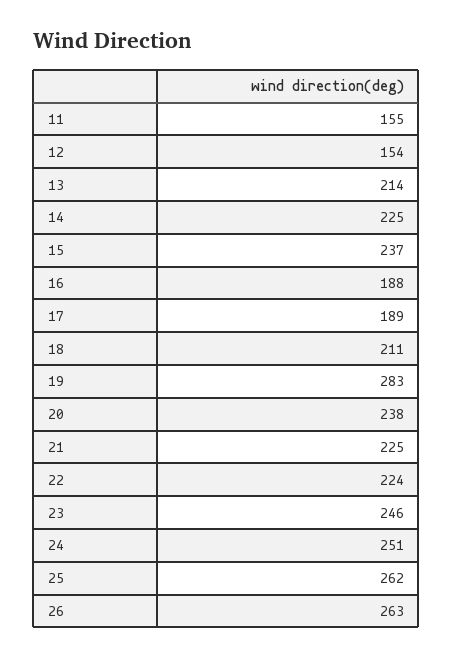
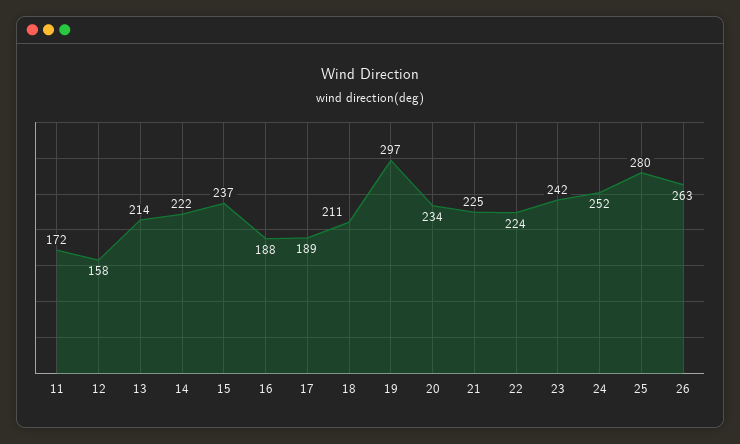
  {
-   "11": 155,
+   "11": 172,
-   "12": 154,
+   "12": 158,
    "13": 214,
-   "14": 225,
+   "14": 222,
    "15": 237,
    "16": 188,
    "17": 189,
    "18": 211,
-   "19": 283,
+   "19": 297,
-   "20": 238,
+   "20": 234,
    "21": 225,
    "22": 224,
-   "23": 246,
+   "23": 242,
-   "24": 251,
+   "24": 252,
-   "25": 262,
+   "25": 280,
    "26": 263
  }

